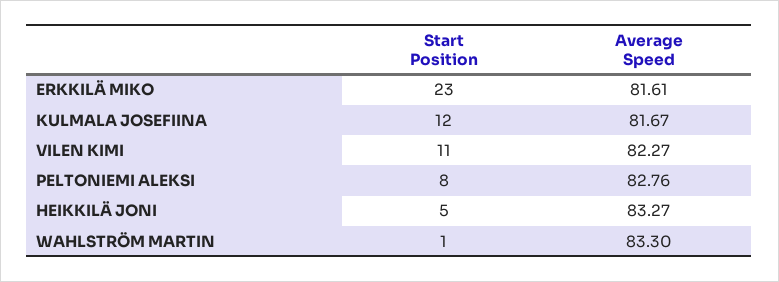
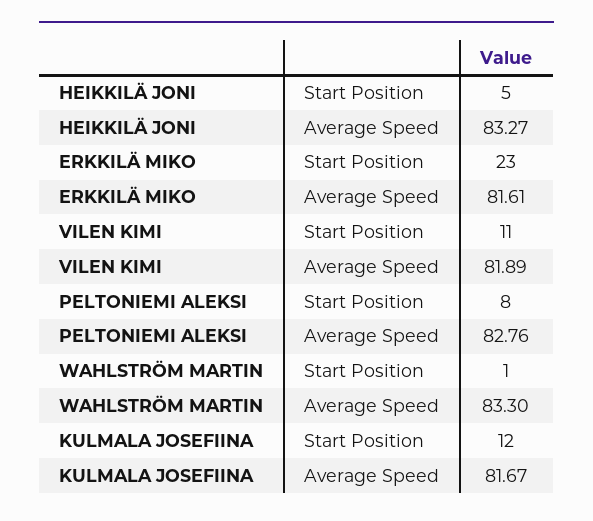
  {
    "Start Position": {
      "ERKKILÄ MIKO": 23,
      "KULMALA JOSEFIINA": 12,
      "VILEN KIMI": 11,
      "PELTONIEMI ALEKSI": 8,
      "HEIKKILÄ JONI": 5,
      "WAHLSTRÖM MARTIN": 1
    },
    "Average Speed": {
      "ERKKILÄ MIKO": 81.61,
      "KULMALA JOSEFIINA": 81.67,
-     "VILEN KIMI": 82.27,
+     "VILEN KIMI": 81.89,
      "PELTONIEMI ALEKSI": 82.76,
      "HEIKKILÄ JONI": 83.27,
      "WAHLSTRÖM MARTIN": 83.3
    }
  }

